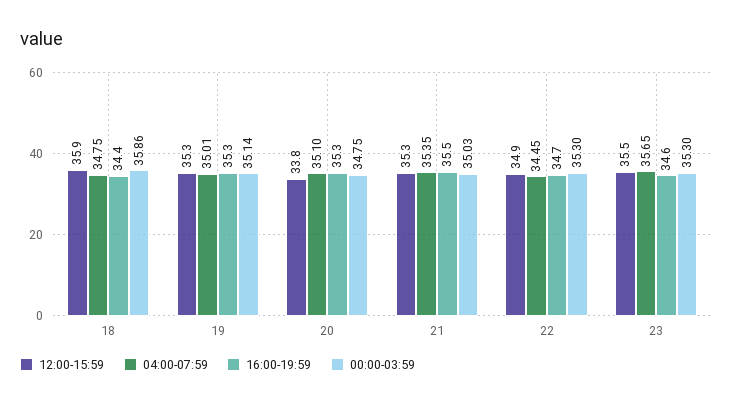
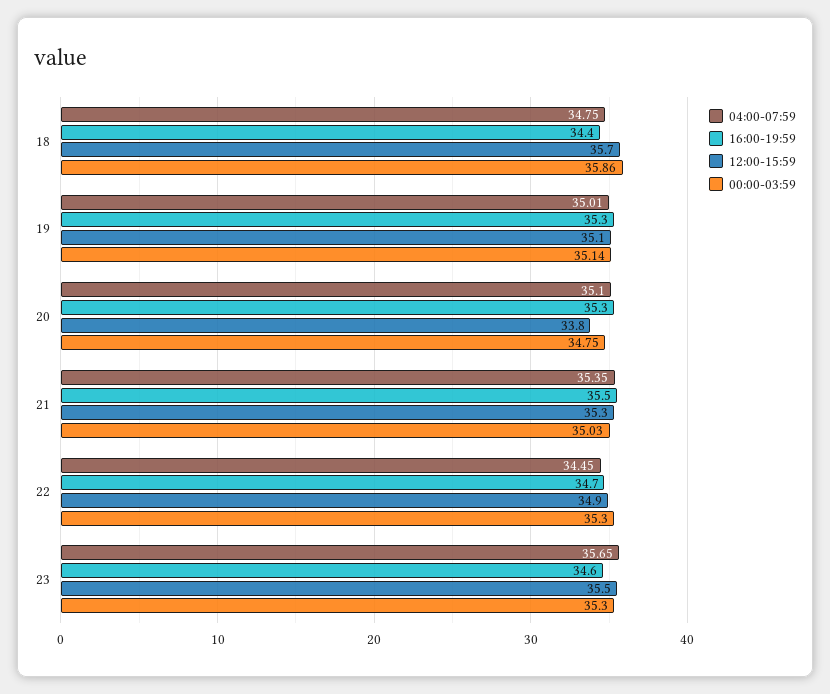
  {
    "12:00-15:59": {
-     "18": 35.9,
+     "18": 35.7,
-     "19": 35.3,
+     "19": 35.1,
      "20": 33.8,
      "21": 35.3,
      "22": 34.9,
      "23": 35.5
    },
    "04:00-07:59": {
      "18": 34.75,
      "19": 35.01,
      "20": 35.1,
      "21": 35.35,
      "22": 34.45,
      "23": 35.65
    },
    "16:00-19:59": {
      "18": 34.4,
      "19": 35.3,
      "20": 35.3,
      "21": 35.5,
      "22": 34.7,
      "23": 34.6
    },
    "00:00-03:59": {
      "18": 35.86,
      "19": 35.14,
      "20": 34.75,
      "21": 35.03,
      "22": 35.3,
      "23": 35.3
    }
  }

